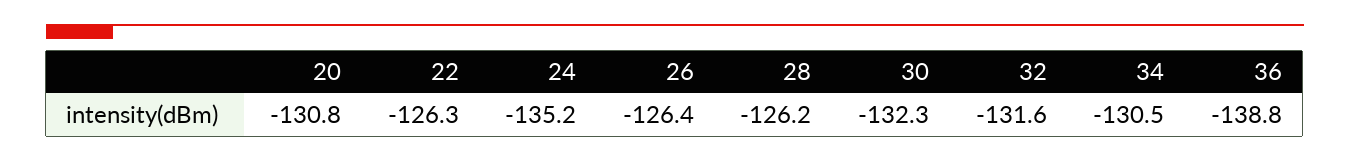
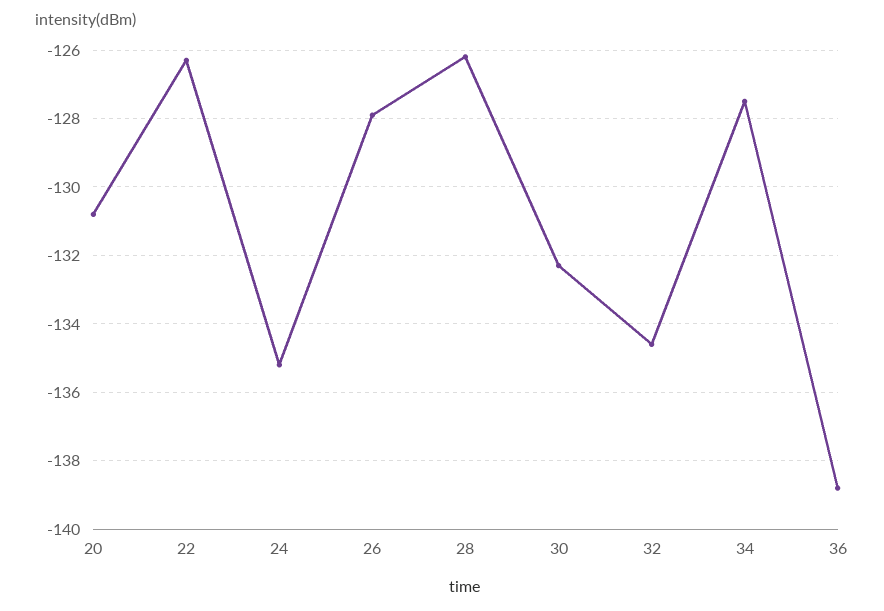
  {
    "20": -130.8,
    "22": -126.3,
    "24": -135.2,
-   "26": -126.4,
+   "26": -128,
    "28": -126.2,
    "30": -132.3,
-   "32": -131.6,
+   "32": -134.5,
-   "34": -130.5,
+   "34": -127.5,
    "36": -138.8
  }

